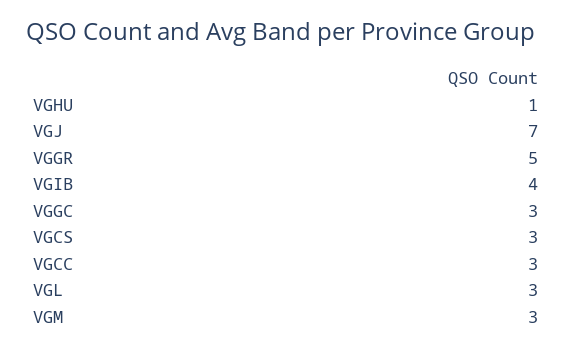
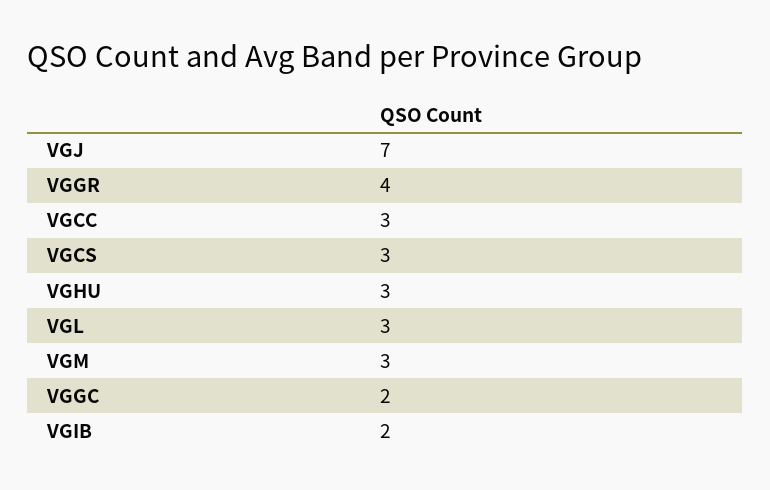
  {
-   "VGHU": 1,
+   "VGHU": 3,
    "VGJ": 7,
-   "VGGR": 5,
+   "VGGR": 4,
-   "VGIB": 4,
+   "VGIB": 2,
-   "VGGC": 3,
+   "VGGC": 2,
    "VGCS": 3,
    "VGCC": 3,
    "VGL": 3,
    "VGM": 3
  }

